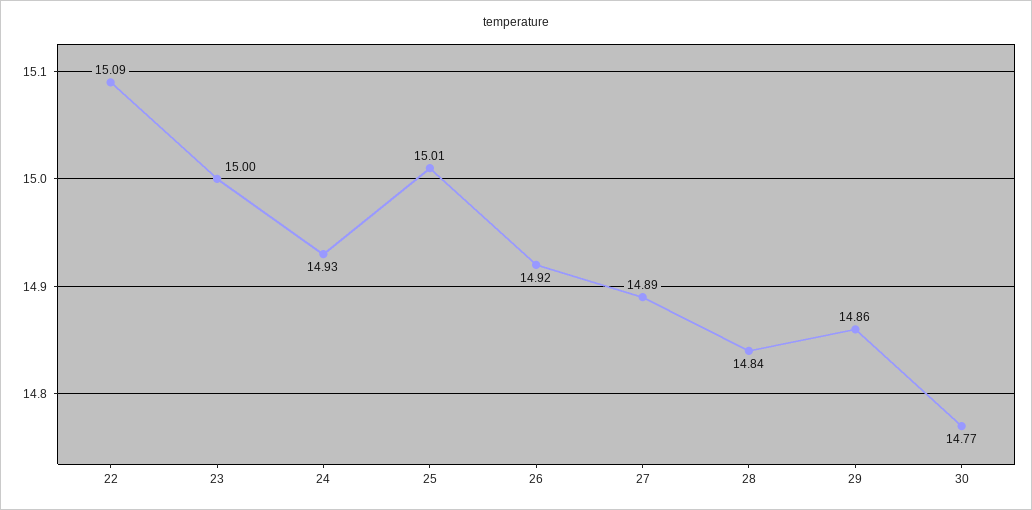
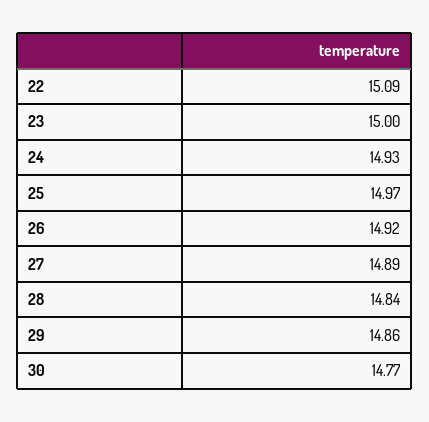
  {
    "22": 15.09,
    "23": 15,
    "24": 14.93,
-   "25": 15.01,
+   "25": 14.97,
    "26": 14.92,
    "27": 14.89,
    "28": 14.84,
    "29": 14.86,
    "30": 14.77
  }

